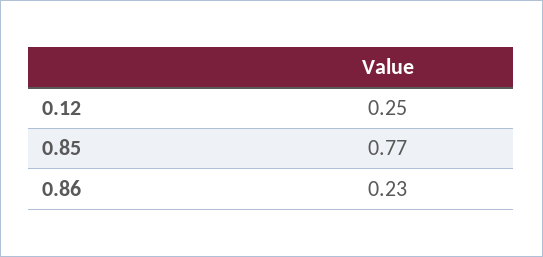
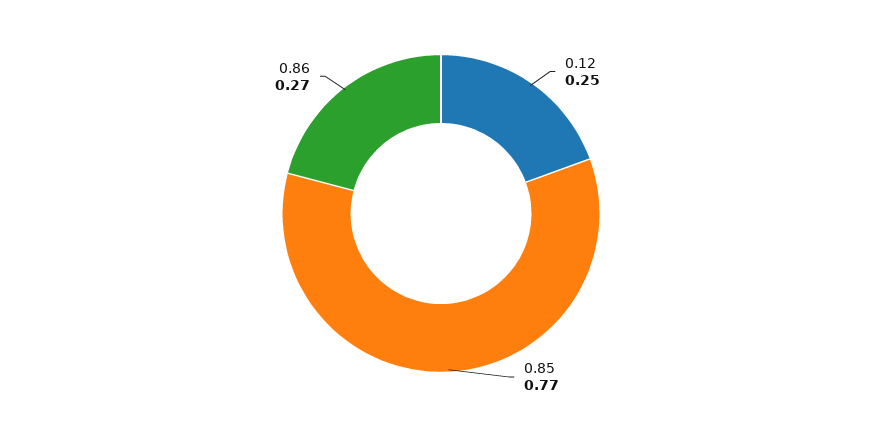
  {
    "0.12": 0.25,
    "0.85": 0.77,
-   "0.86": 0.23
+   "0.86": 0.27
  }

